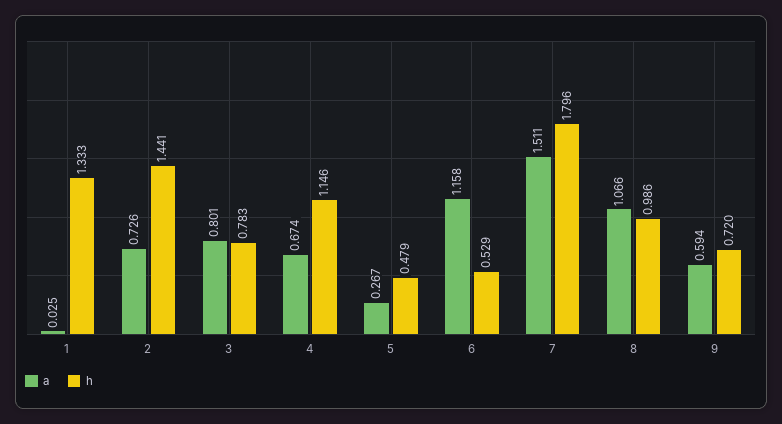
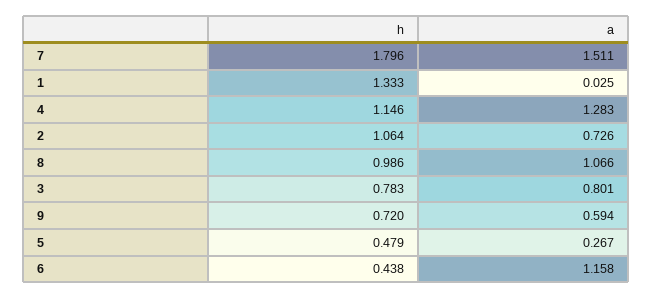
  {
    "a": {
      "1": 0.025,
      "2": 0.726,
      "3": 0.801,
-     "4": 0.674,
+     "4": 1.283,
      "5": 0.267,
      "6": 1.158,
      "7": 1.511,
      "8": 1.066,
      "9": 0.594
    },
    "h": {
      "1": 1.333,
-     "2": 1.441,
+     "2": 1.064,
      "3": 0.783,
      "4": 1.146,
      "5": 0.479,
-     "6": 0.529,
+     "6": 0.438,
      "7": 1.796,
      "8": 0.986,
      "9": 0.72
    }
  }

